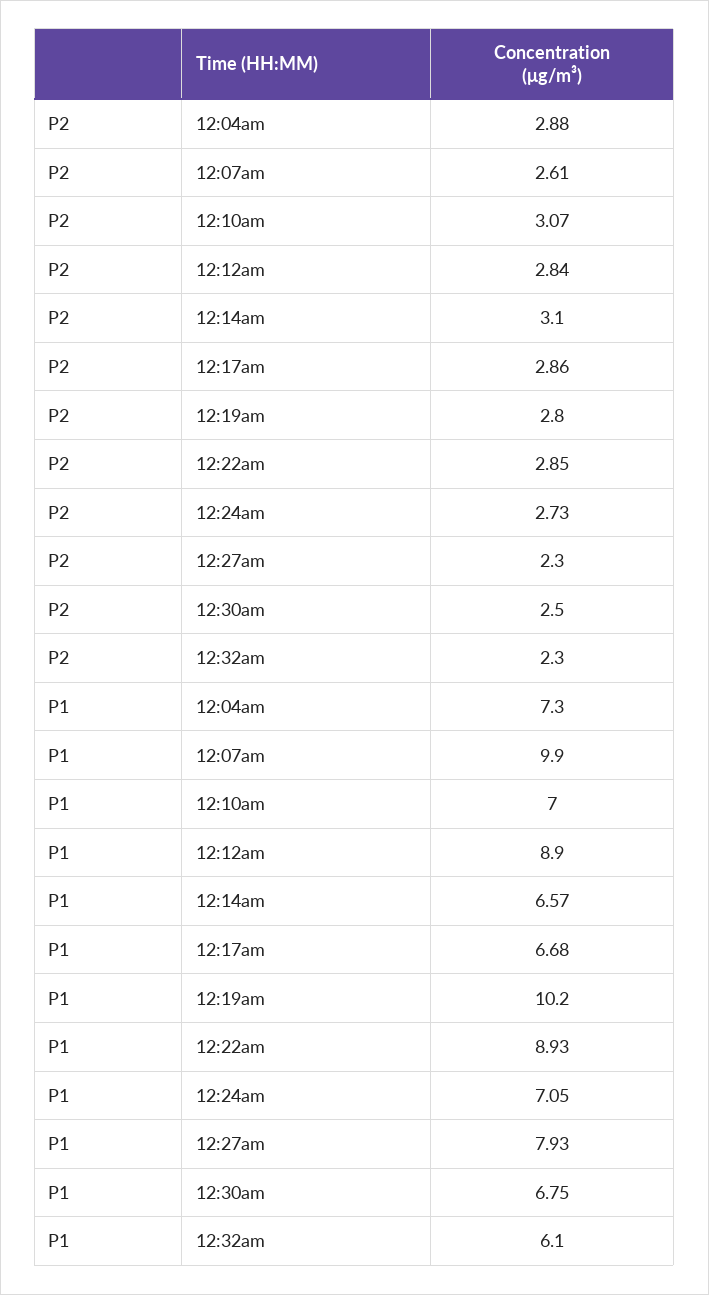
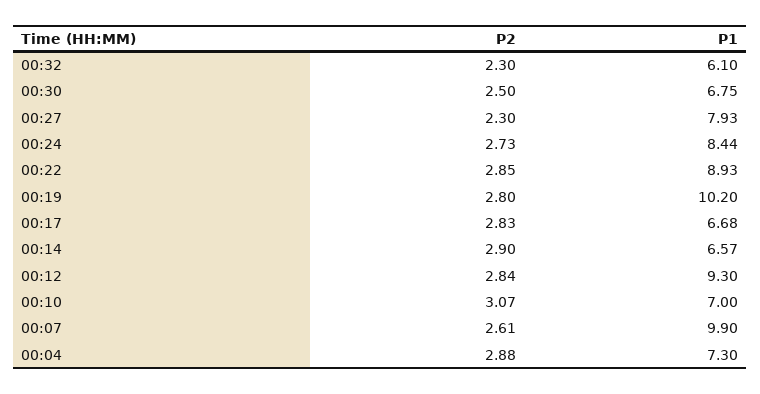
  {
    "P2": {
      "12:04am": 2.88,
      "12:07am": 2.61,
      "12:10am": 3.07,
      "12:12am": 2.84,
-     "12:14am": 3.1,
+     "12:14am": 2.9,
-     "12:17am": 2.86,
+     "12:17am": 2.83,
      "12:19am": 2.8,
      "12:22am": 2.85,
      "12:24am": 2.73,
      "12:27am": 2.3,
      "12:30am": 2.5,
      "12:32am": 2.3
    },
    "P1": {
      "12:04am": 7.3,
      "12:07am": 9.9,
      "12:10am": 7,
-     "12:12am": 8.9,
+     "12:12am": 9.3,
      "12:14am": 6.57,
      "12:17am": 6.68,
      "12:19am": 10.2,
      "12:22am": 8.93,
-     "12:24am": 7.05,
+     "12:24am": 8.44,
      "12:27am": 7.93,
      "12:30am": 6.75,
      "12:32am": 6.1
    }
  }

